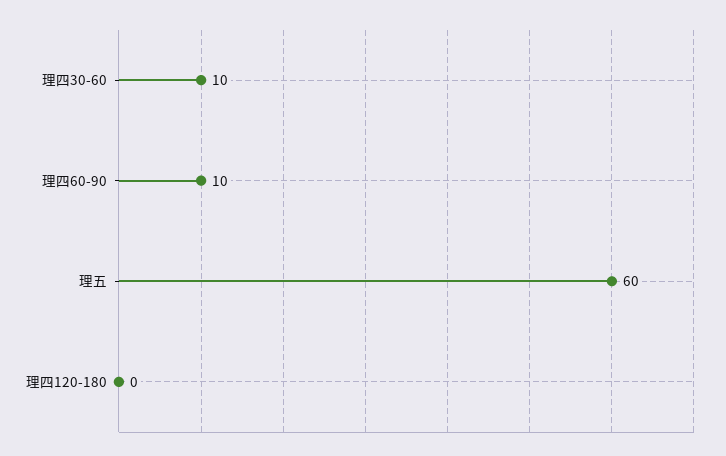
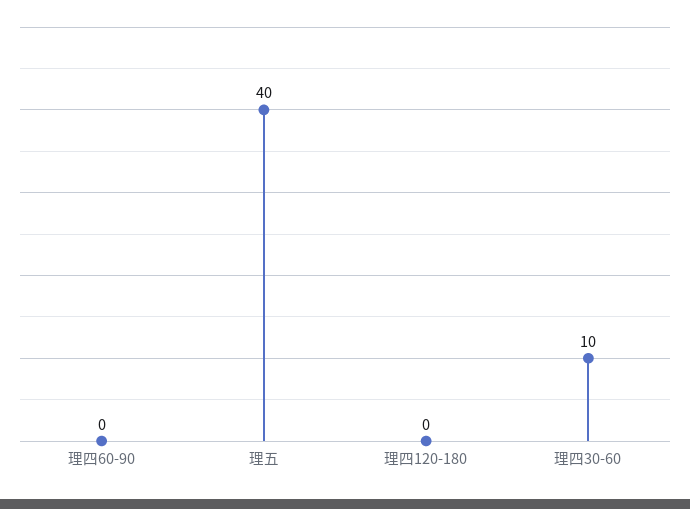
  {
    "理四30-60": 10,
-   "理四60-90": 10,
+   "理四60-90": 0,
-   "理五": 60,
+   "理五": 40,
    "理四120-180": 0
  }

